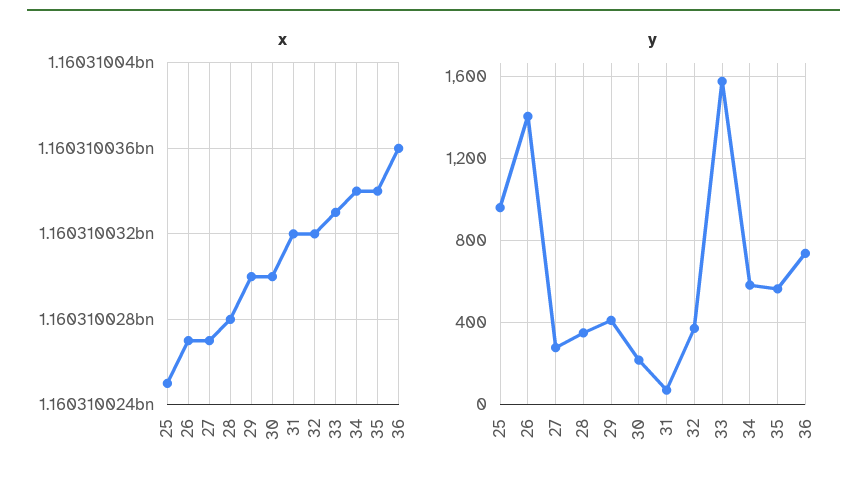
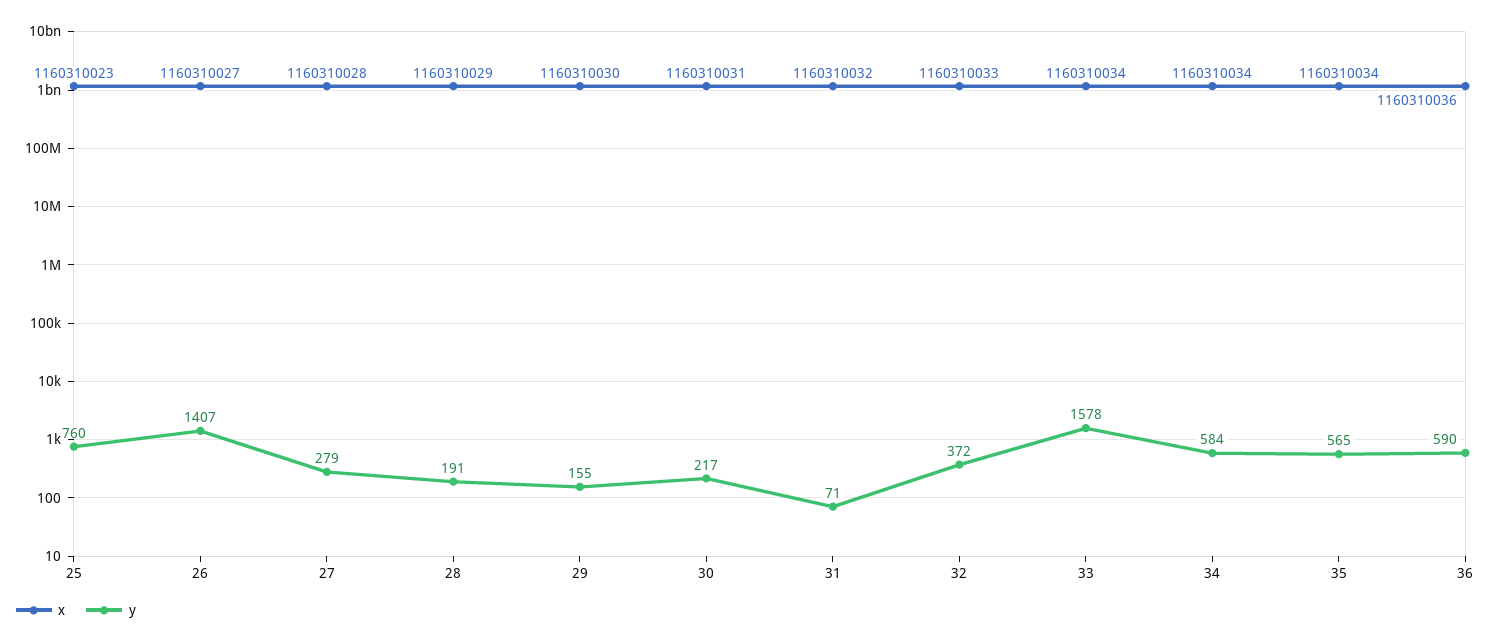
  {
    "x": {
-     "25": 1160310025,
+     "25": 1160310023,
      "26": 1160310027,
-     "27": 1160310027,
+     "27": 1160310028,
-     "28": 1160310028,
+     "28": 1160310029,
      "29": 1160310030,
-     "30": 1160310030,
+     "30": 1160310031,
      "31": 1160310032,
-     "32": 1160310032,
+     "32": 1160310033,
-     "33": 1160310033,
+     "33": 1160310034,
      "34": 1160310034,
      "35": 1160310034,
      "36": 1160310036
    },
    "y": {
-     "25": 950,
+     "25": 760,
      "26": 1407,
      "27": 279,
-     "28": 350,
+     "28": 191,
-     "29": 400,
+     "29": 155,
      "30": 217,
      "31": 71,
      "32": 372,
      "33": 1578,
      "34": 584,
      "35": 565,
-     "36": 750
+     "36": 590
    }
  }

